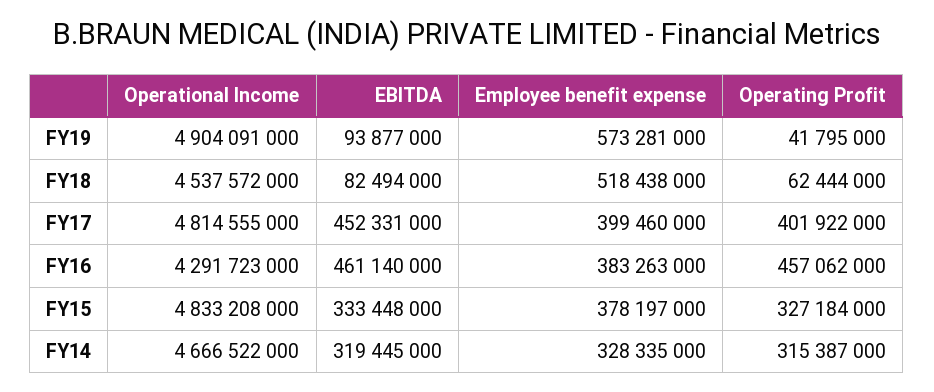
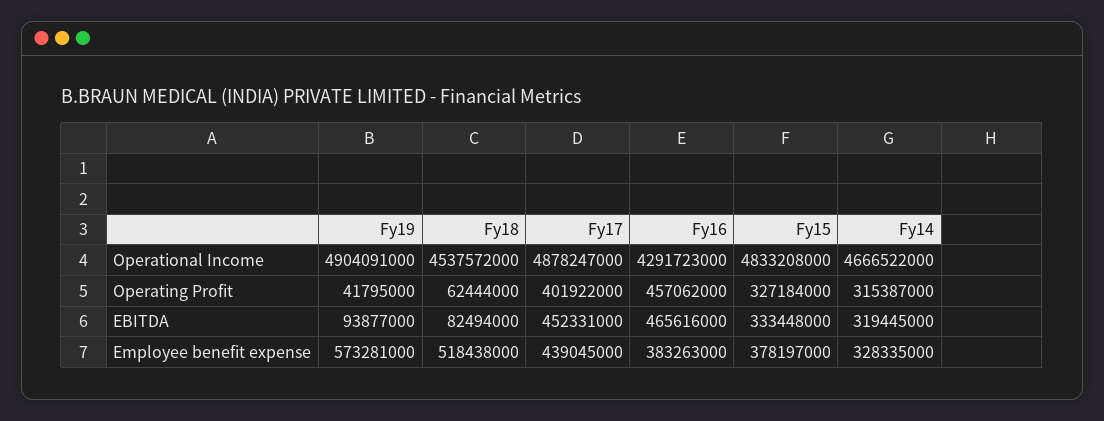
  {
    "Operational Income": {
      "FY19": 4904091000,
      "FY18": 4537572000,
-     "FY17": 4814555000,
+     "FY17": 4878247000,
      "FY16": 4291723000,
      "FY15": 4833208000,
      "FY14": 4666522000
    },
    "EBITDA": {
      "FY19": 93877000,
      "FY18": 82494000,
      "FY17": 452331000,
-     "FY16": 461140000,
+     "FY16": 465616000,
      "FY15": 333448000,
      "FY14": 319445000
    },
    "Employee benefit expense": {
      "FY19": 573281000,
      "FY18": 518438000,
-     "FY17": 399460000,
+     "FY17": 439045000,
      "FY16": 383263000,
      "FY15": 378197000,
      "FY14": 328335000
    },
    "Operating Profit": {
      "FY19": 41795000,
      "FY18": 62444000,
      "FY17": 401922000,
      "FY16": 457062000,
      "FY15": 327184000,
      "FY14": 315387000
    }
  }

